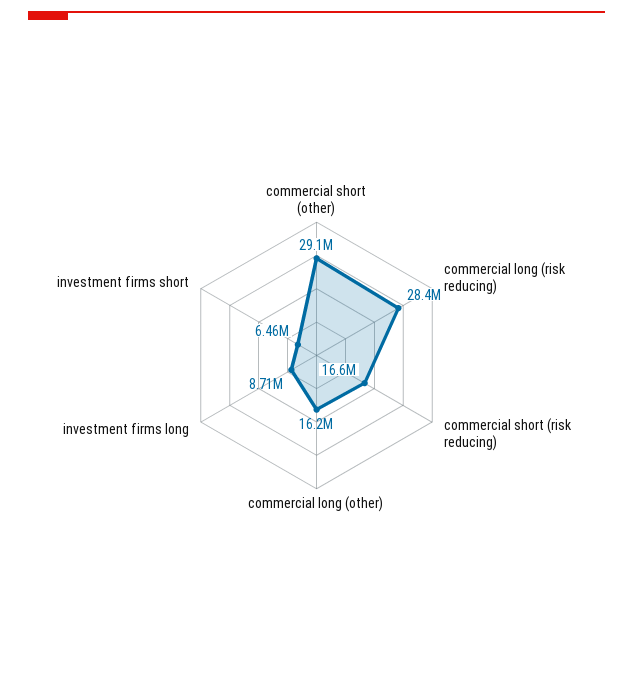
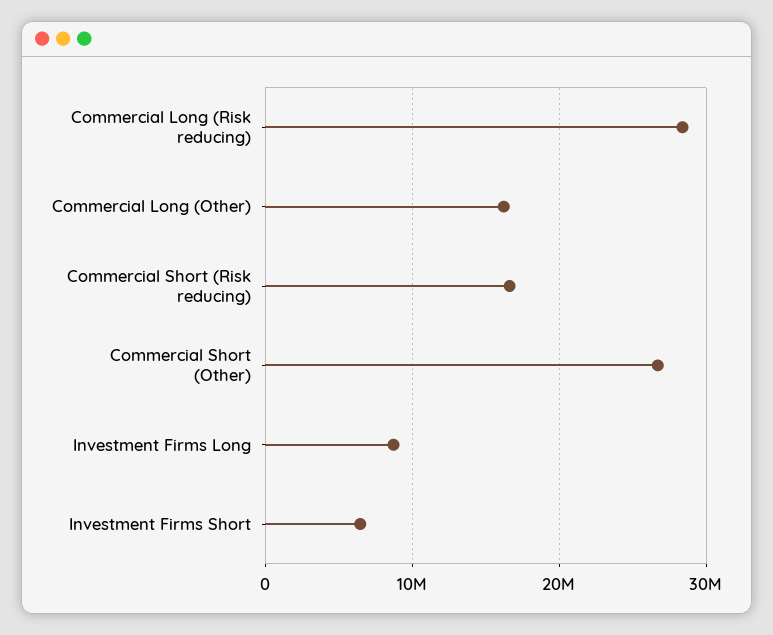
  {
-   "commercial short (other)": 29100000,
+   "commercial short (other)": 27000000,
    "commercial long (risk reducing)": 28400000,
    "commercial short (risk reducing)": 16600000,
    "commercial long (other)": 16200000,
    "investment firms long": 8710000,
    "investment firms short": 6460000
  }

